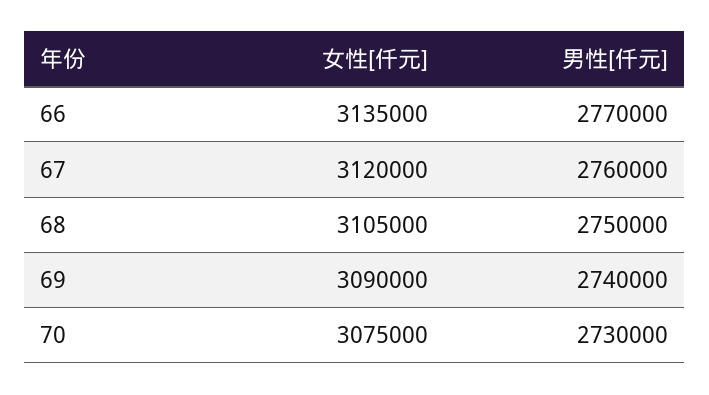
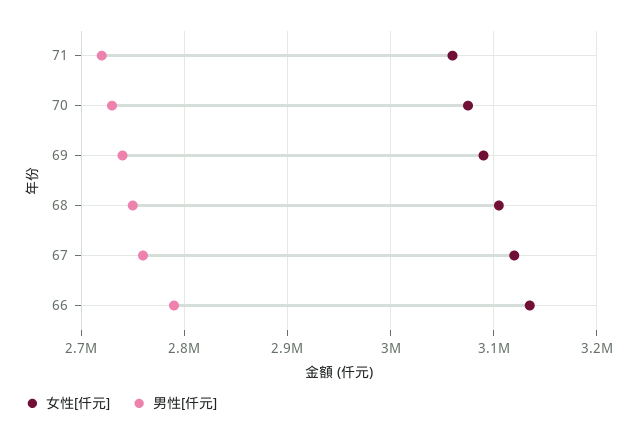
  {
    "女性[仟元]": {
      "66": 3135000,
      "67": 3120000,
      "68": 3105000,
      "69": 3090000,
-     "70": 3075000
+     "70": 3075000,
+     "71": 3060000
    },
    "男性[仟元]": {
-     "66": 2770000,
+     "66": 2790000,
      "67": 2760000,
      "68": 2750000,
      "69": 2740000,
-     "70": 2730000
+     "70": 2730000,
+     "71": 2720000
    }
  }

